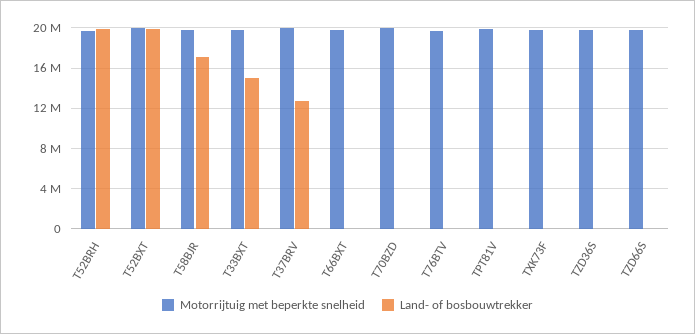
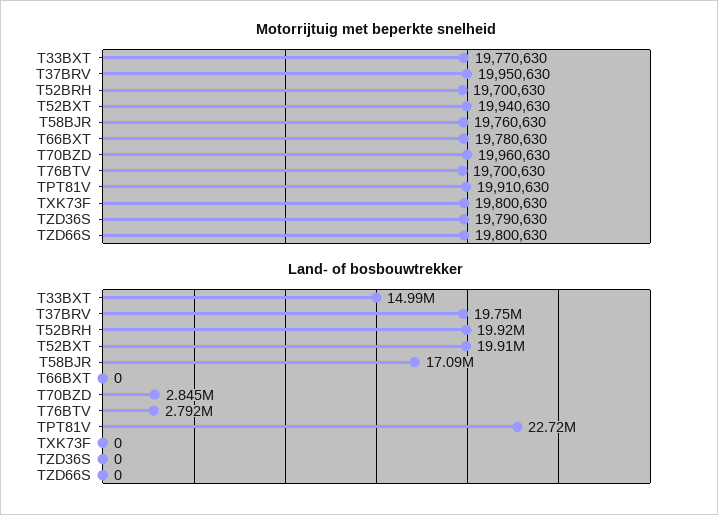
  {
    "Motorrijtuig met beperkte snelheid": {
      "T52BRH": 19700630,
      "T52BXT": 19940630,
      "T58BJR": 19760630,
      "T33BXT": 19770630,
      "T37BRV": 19950630,
      "T66BXT": 19780630,
      "T70BZD": 19960630,
      "T76BTV": 19700630,
      "TPT81V": 19910630,
      "TXK73F": 19800630,
      "TZD36S": 19790630,
      "TZD66S": 19800630
    },
    "Land- of bosbouwtrekker": {
      "T52BRH": 19920000,
      "T52BXT": 19910000,
      "T58BJR": 17090000,
      "T33BXT": 14990000,
-     "T37BRV": 13000000,
+     "T37BRV": 19750000,
      "T66BXT": 0,
-     "T70BZD": 0,
+     "T70BZD": 2845000,
-     "T76BTV": 0,
+     "T76BTV": 2792000,
-     "TPT81V": 0,
+     "TPT81V": 22720000,
      "TXK73F": 0,
      "TZD36S": 0,
      "TZD66S": 0
    }
  }

